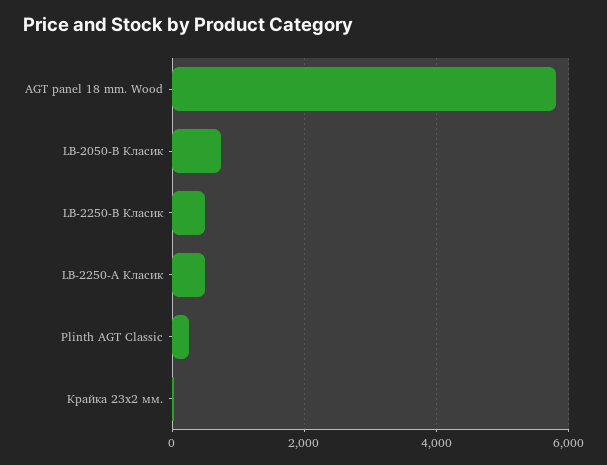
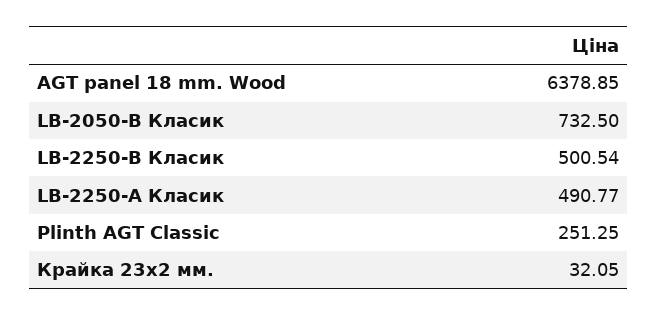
  {
-   "AGT panel 18 mm. Wood": 5800,
+   "AGT panel 18 mm. Wood": 6378.85,
    "LB-2050-В Класик": 732.5,
    "LB-2250-В Класик": 500.54,
    "LB-2250-А Класик": 490.77,
    "Plinth AGT Classic": 251.25,
    "Крайка 23x2 мм.": 32.05
  }

